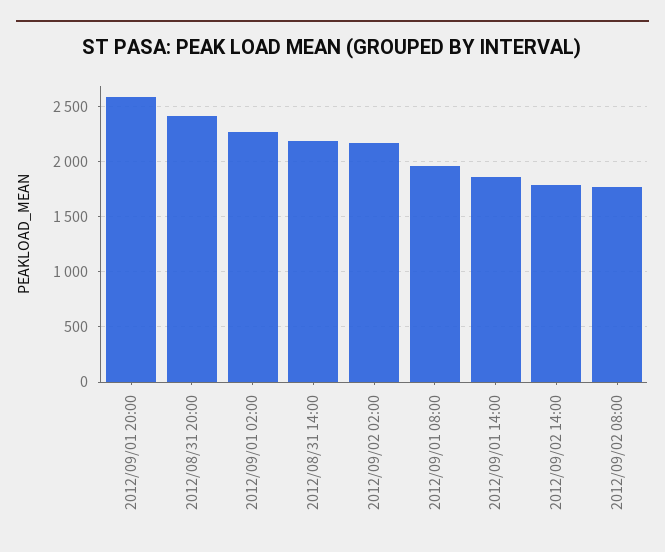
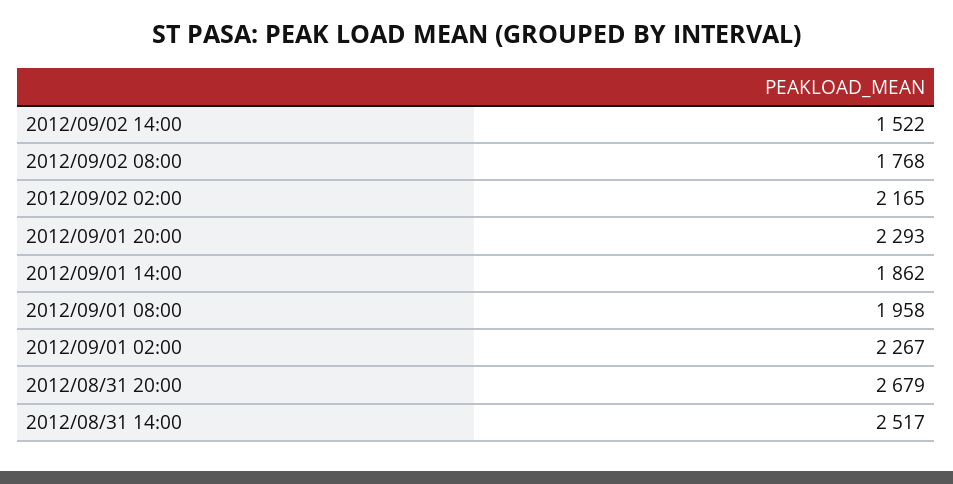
  {
-   "2012/09/01 20:00": 2600,
+   "2012/09/01 20:00": 2293,
-   "2012/08/31 20:00": 2400,
+   "2012/08/31 20:00": 2679,
    "2012/09/01 02:00": 2267,
-   "2012/08/31 14:00": 2200,
+   "2012/08/31 14:00": 2517,
    "2012/09/02 02:00": 2165,
    "2012/09/01 08:00": 1958,
    "2012/09/01 14:00": 1862,
-   "2012/09/02 14:00": 1800,
+   "2012/09/02 14:00": 1522,
    "2012/09/02 08:00": 1768
  }

